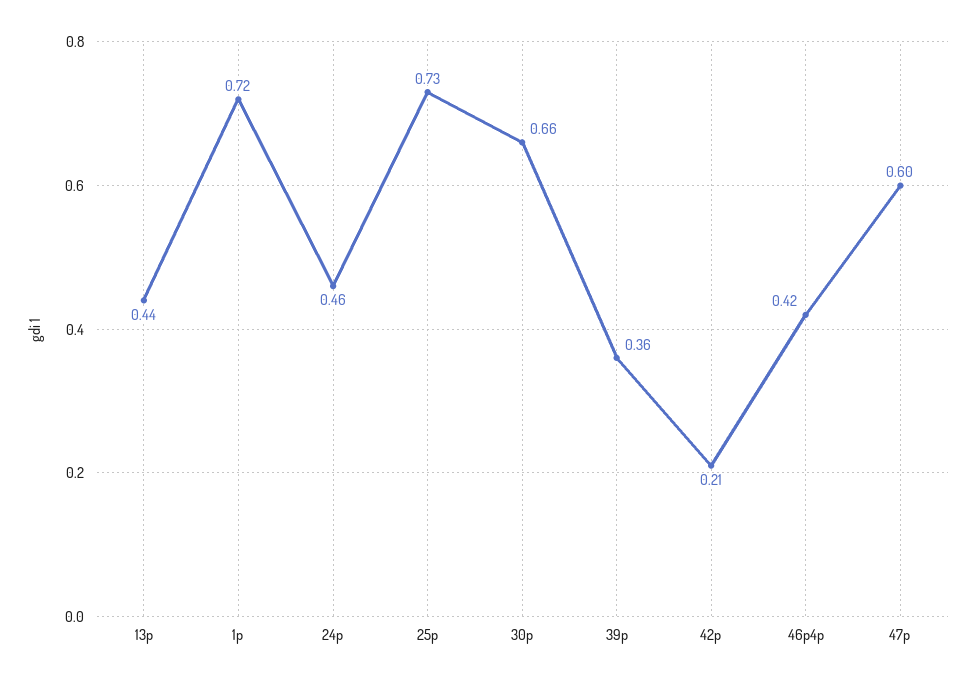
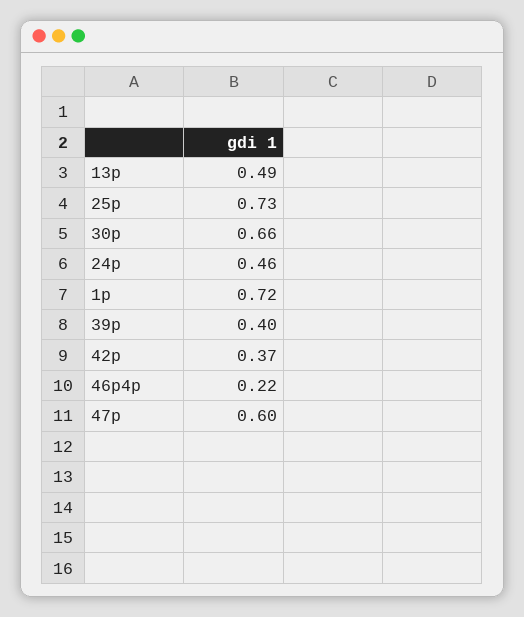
  {
-   "13p": 0.44,
+   "13p": 0.49,
    "1p": 0.72,
    "24p": 0.46,
    "25p": 0.73,
    "30p": 0.66,
-   "39p": 0.36,
+   "39p": 0.4,
-   "42p": 0.21,
+   "42p": 0.37,
-   "46p4p": 0.42,
+   "46p4p": 0.22,
    "47p": 0.6
  }

